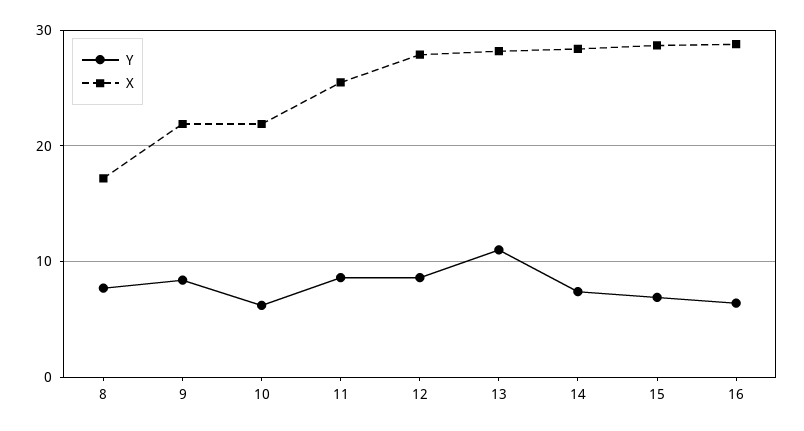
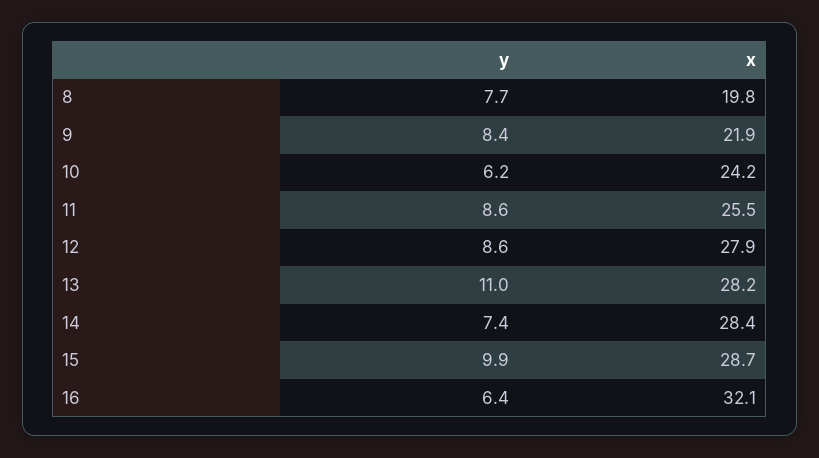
  {
    "Y": {
      "8": 7.7,
      "9": 8.4,
      "10": 6.2,
      "11": 8.6,
      "12": 8.6,
      "13": 11,
      "14": 7.4,
-     "15": 7,
+     "15": 9.9,
      "16": 6.4
    },
    "X": {
-     "8": 17,
+     "8": 19.8,
      "9": 21.9,
-     "10": 22,
+     "10": 24.2,
      "11": 25.5,
      "12": 27.9,
      "13": 28.2,
      "14": 28.4,
      "15": 28.7,
-     "16": 29
+     "16": 32.1
    }
  }

